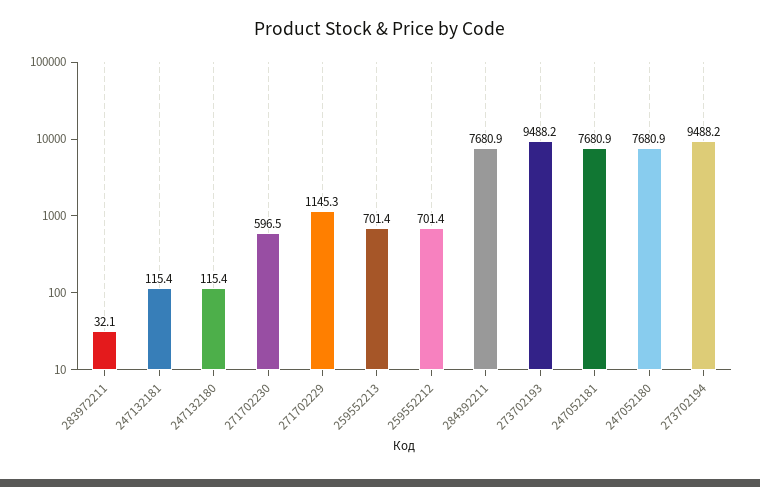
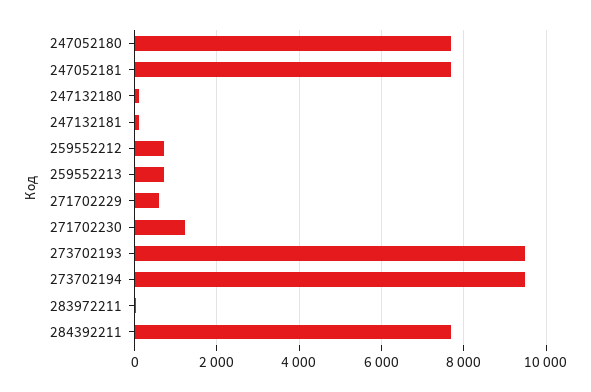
  {
    "283972211": 32.1,
    "247132181": 115.4,
    "247132180": 115.4,
-   "271702230": 596.5,
+   "271702230": 1200,
-   "271702229": 1145.3,
+   "271702229": 600,
    "259552213": 701.4,
    "259552212": 701.4,
    "284392211": 7680.9,
    "273702193": 9488.2,
    "247052181": 7680.9,
    "247052180": 7680.9,
    "273702194": 9488.2
  }

